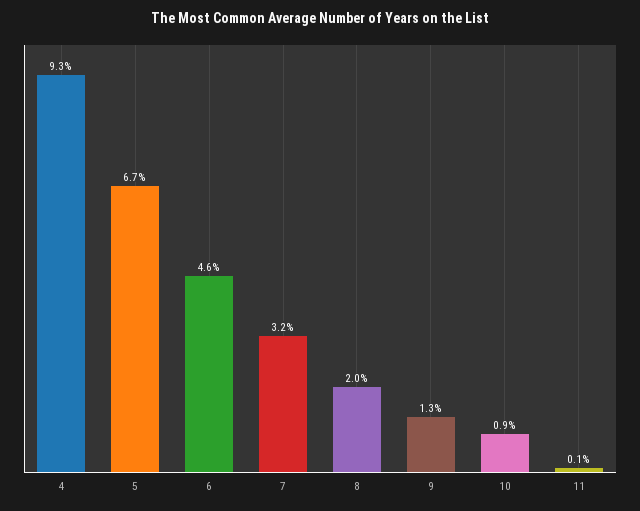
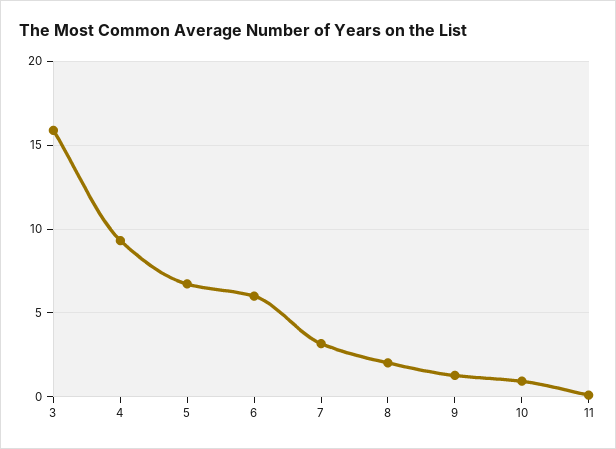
  {
    "4": 9.3,
    "5": 6.7,
-   "6": 4.6,
+   "6": 6,
    "7": 3.2,
    "8": 2,
    "9": 1.3,
    "10": 0.9,
-   "11": 0.1
+   "11": 0.1,
+   "3": 16
  }

